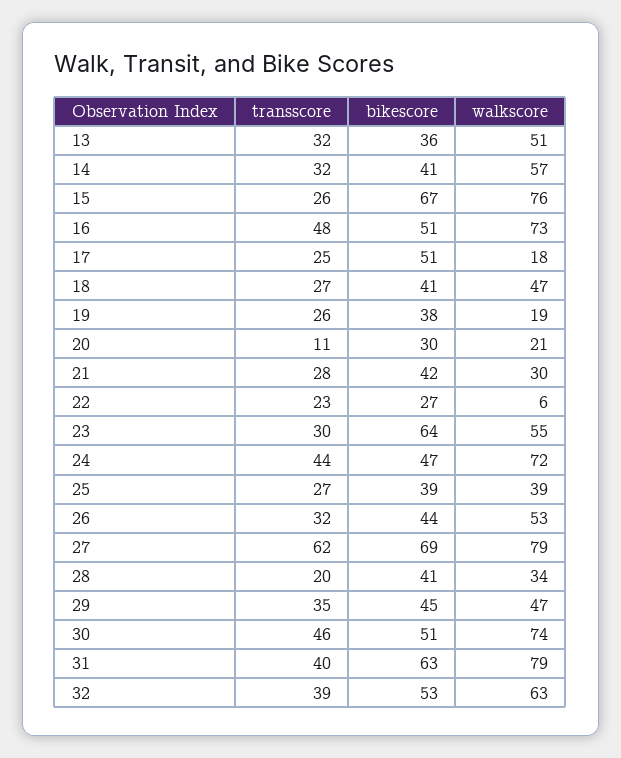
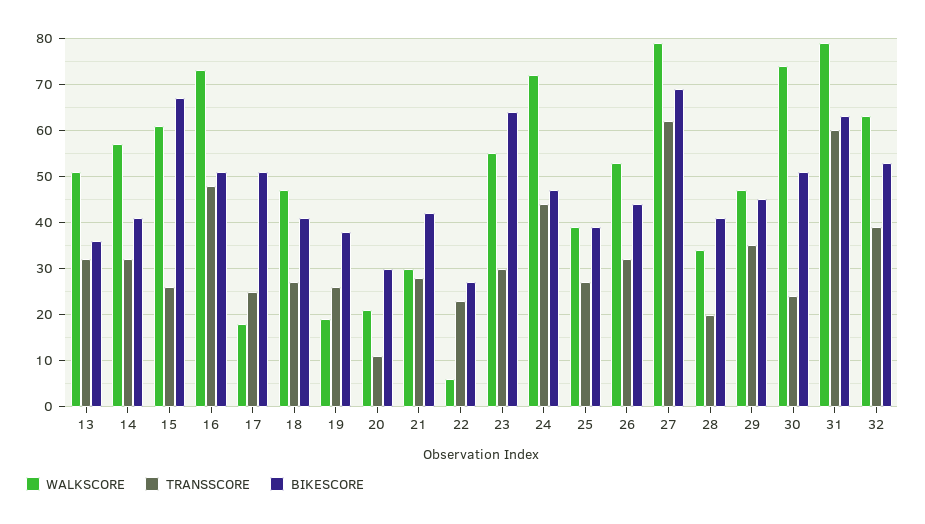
  {
    "transscore": {
      "13": 32,
      "14": 32,
      "15": 26,
      "16": 48,
      "17": 25,
      "18": 27,
      "19": 26,
      "20": 11,
      "21": 28,
      "22": 23,
      "23": 30,
      "24": 44,
      "25": 27,
      "26": 32,
      "27": 62,
      "28": 20,
      "29": 35,
-     "30": 46,
+     "30": 25,
-     "31": 40,
+     "31": 60,
      "32": 39
    },
    "bikescore": {
      "13": 36,
      "14": 41,
      "15": 67,
      "16": 51,
      "17": 51,
      "18": 41,
      "19": 38,
      "20": 30,
      "21": 42,
      "22": 27,
      "23": 64,
      "24": 47,
      "25": 39,
      "26": 44,
      "27": 69,
      "28": 41,
      "29": 45,
      "30": 51,
      "31": 63,
      "32": 53
    },
    "walkscore": {
      "13": 51,
      "14": 57,
-     "15": 76,
+     "15": 60,
      "16": 73,
      "17": 18,
      "18": 47,
      "19": 19,
      "20": 21,
      "21": 30,
      "22": 6,
      "23": 55,
      "24": 72,
      "25": 39,
      "26": 53,
      "27": 79,
      "28": 34,
      "29": 47,
      "30": 74,
      "31": 79,
      "32": 63
    }
  }

